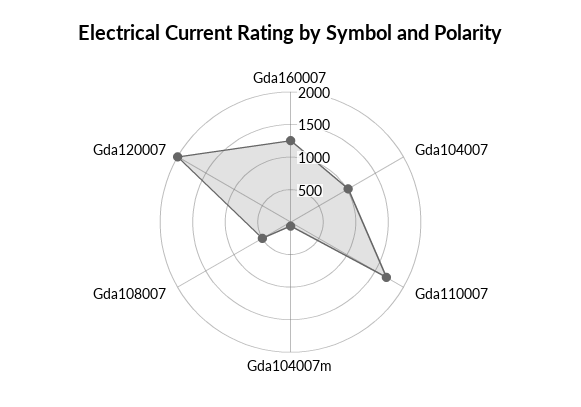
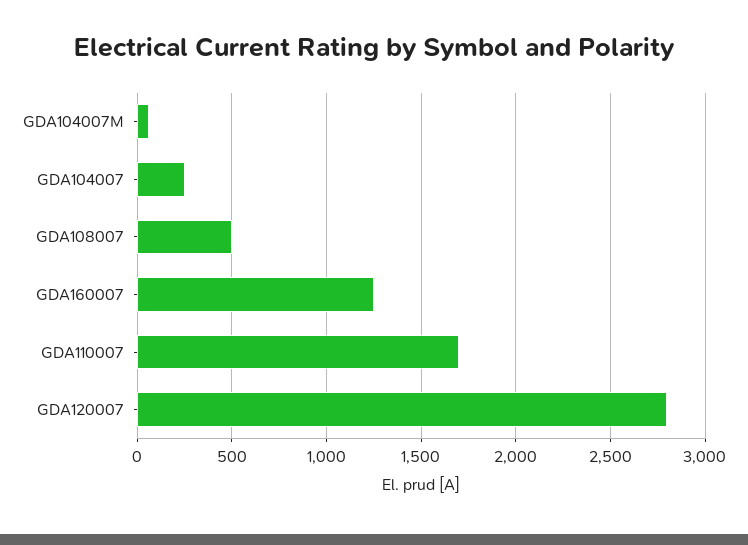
  {
    "Gda160007": 1250,
-   "Gda104007": 1000,
+   "Gda104007": 250,
    "Gda110007": 1700,
    "Gda104007m": 50,
    "Gda108007": 500,
-   "Gda120007": 2000
+   "Gda120007": 2800
  }

